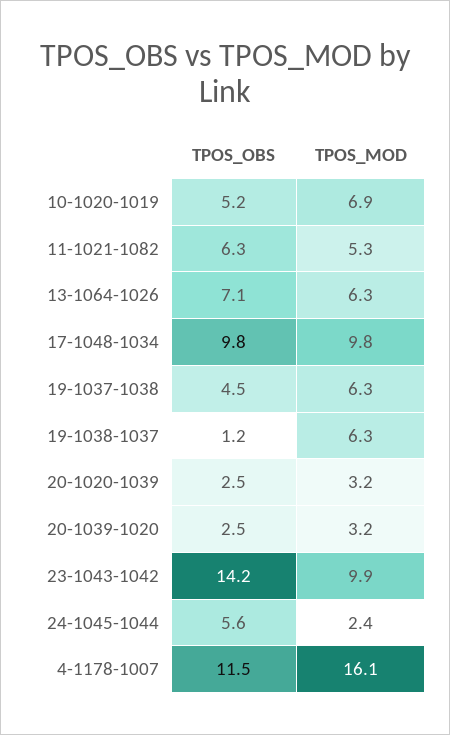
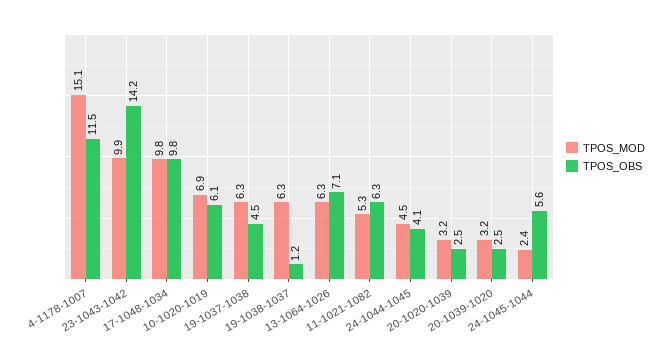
  {
    "TPOS_OBS": {
-     "10-1020-1019": 5.2,
+     "10-1020-1019": 6.1,
      "11-1021-1082": 6.3,
      "13-1064-1026": 7.1,
      "17-1048-1034": 9.8,
      "19-1037-1038": 4.5,
      "19-1038-1037": 1.2,
      "20-1020-1039": 2.5,
      "20-1039-1020": 2.5,
      "23-1043-1042": 14.2,
      "24-1045-1044": 5.6,
-     "4-1178-1007": 11.5
+     "4-1178-1007": 11.5,
+     "24-1044-1045": 4.1
    },
    "TPOS_MOD": {
      "10-1020-1019": 6.9,
      "11-1021-1082": 5.3,
      "13-1064-1026": 6.3,
      "17-1048-1034": 9.8,
      "19-1037-1038": 6.3,
      "19-1038-1037": 6.3,
      "20-1020-1039": 3.2,
      "20-1039-1020": 3.2,
      "23-1043-1042": 9.9,
      "24-1045-1044": 2.4,
-     "4-1178-1007": 16.1
+     "4-1178-1007": 15.1,
+     "24-1044-1045": 4.5
    }
  }

